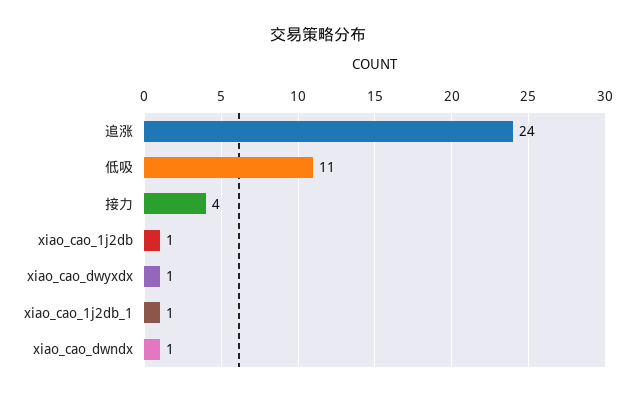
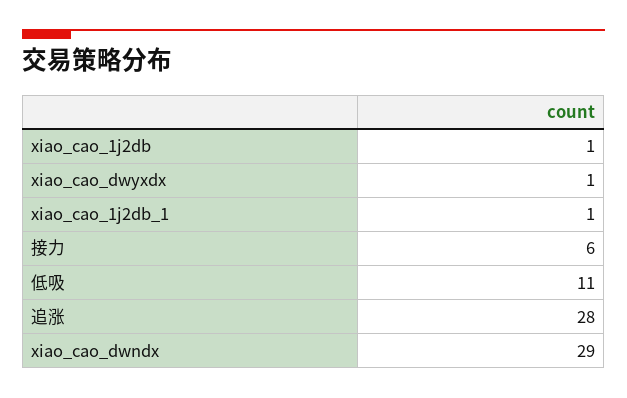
  {
-   "追涨": 24,
+   "追涨": 28,
    "低吸": 11,
-   "接力": 4,
+   "接力": 6,
    "xiao_cao_1j2db": 1,
    "xiao_cao_dwyxdx": 1,
    "xiao_cao_1j2db_1": 1,
-   "xiao_cao_dwndx": 1
+   "xiao_cao_dwndx": 29
  }

